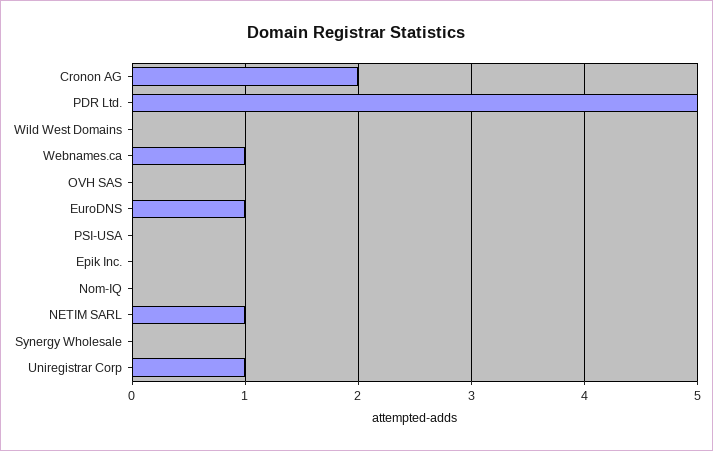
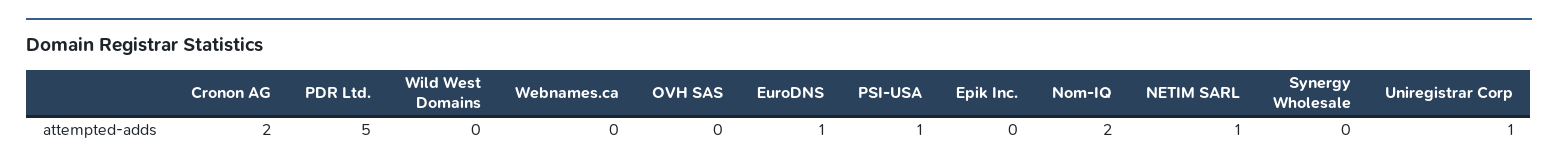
  {
    "Cronon AG": 2,
    "PDR Ltd.": 5,
    "Wild West Domains": 0,
-   "Webnames.ca": 1,
+   "Webnames.ca": 0,
    "OVH SAS": 0,
    "EuroDNS": 1,
-   "PSI-USA": 0,
+   "PSI-USA": 1,
    "Epik Inc.": 0,
-   "Nom-IQ": 0,
+   "Nom-IQ": 2,
    "NETIM SARL": 1,
    "Synergy Wholesale": 0,
    "Uniregistrar Corp": 1
  }

